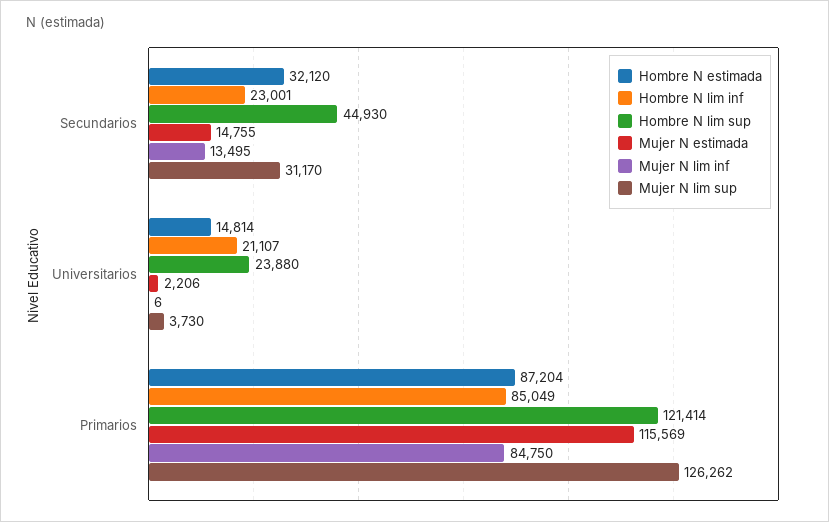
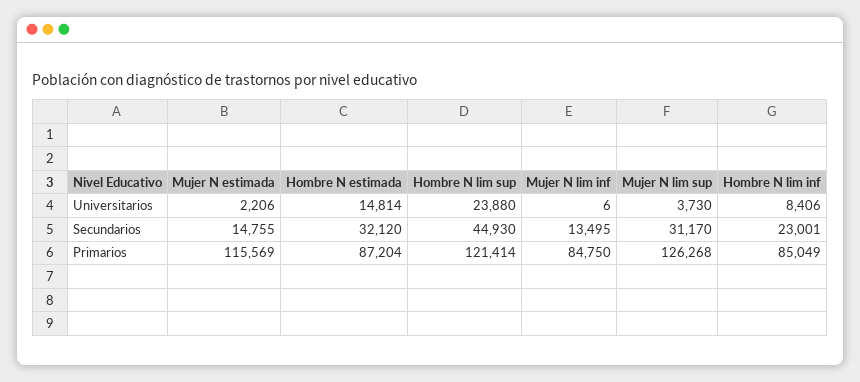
  {
    "Hombre N estimada": {
      "Secundarios": 32120,
      "Universitarios": 14814,
      "Primarios": 87204
    },
    "Hombre N lim inf": {
      "Secundarios": 23001,
-     "Universitarios": 21107,
+     "Universitarios": 8406,
      "Primarios": 85049
    },
    "Hombre N lim sup": {
      "Secundarios": 44930,
      "Universitarios": 23880,
      "Primarios": 121414
    },
    "Mujer N estimada": {
      "Secundarios": 14755,
      "Universitarios": 2206,
      "Primarios": 115569
    },
    "Mujer N lim inf": {
      "Secundarios": 13495,
      "Universitarios": 6,
      "Primarios": 84750
    },
    "Mujer N lim sup": {
      "Secundarios": 31170,
      "Universitarios": 3730,
-     "Primarios": 126262
+     "Primarios": 126268
    }
  }

